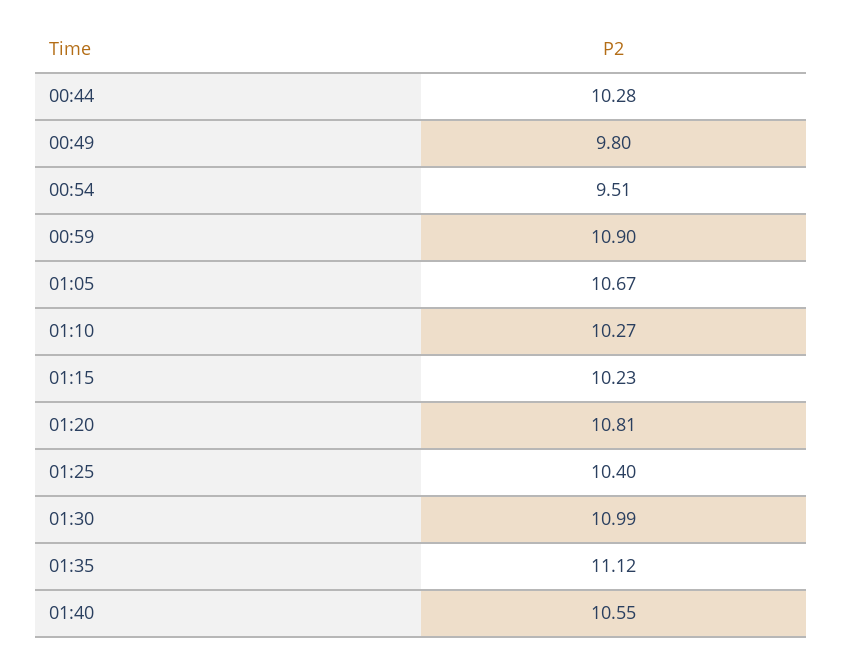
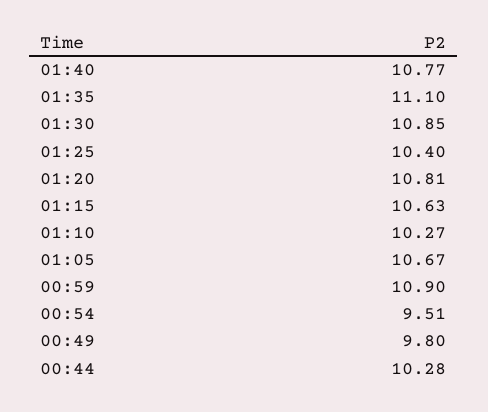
  {
    "00:44": 10.28,
    "00:49": 9.8,
    "00:54": 9.51,
    "00:59": 10.9,
    "01:05": 10.67,
    "01:10": 10.27,
-   "01:15": 10.23,
+   "01:15": 10.63,
    "01:20": 10.81,
    "01:25": 10.4,
-   "01:30": 10.99,
+   "01:30": 10.85,
-   "01:35": 11.12,
+   "01:35": 11.1,
-   "01:40": 10.55
+   "01:40": 10.77
  }

